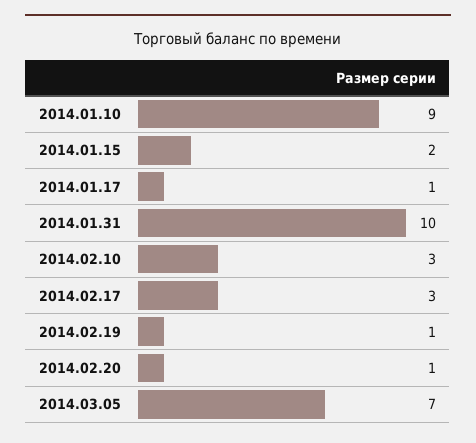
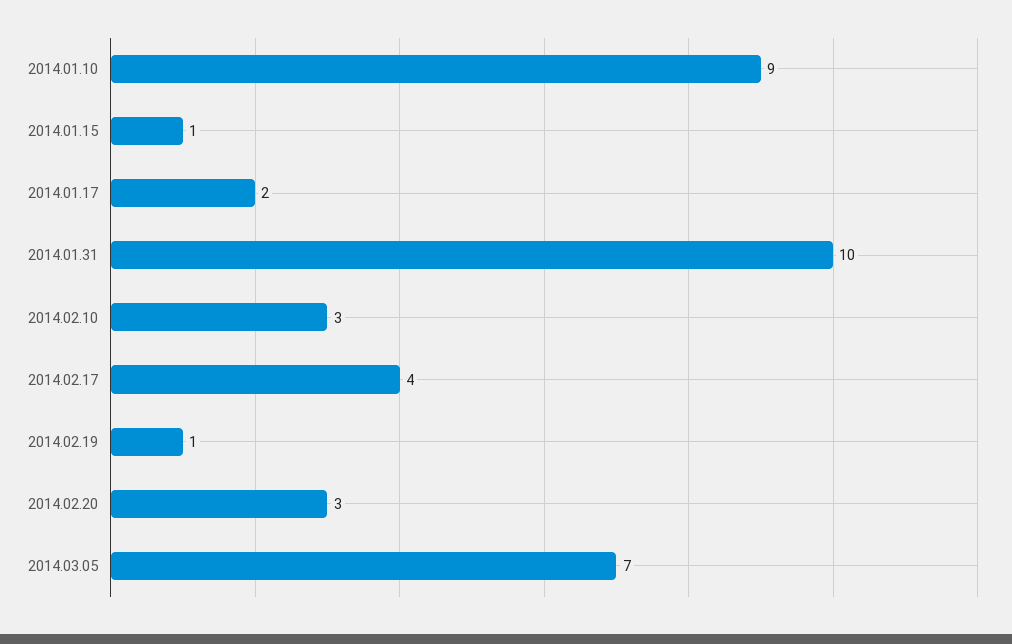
  {
    "2014.01.10": 9,
-   "2014.01.15": 2,
+   "2014.01.15": 1,
-   "2014.01.17": 1,
+   "2014.01.17": 2,
    "2014.01.31": 10,
    "2014.02.10": 3,
-   "2014.02.17": 3,
+   "2014.02.17": 4,
    "2014.02.19": 1,
-   "2014.02.20": 1,
+   "2014.02.20": 3,
    "2014.03.05": 7
  }

